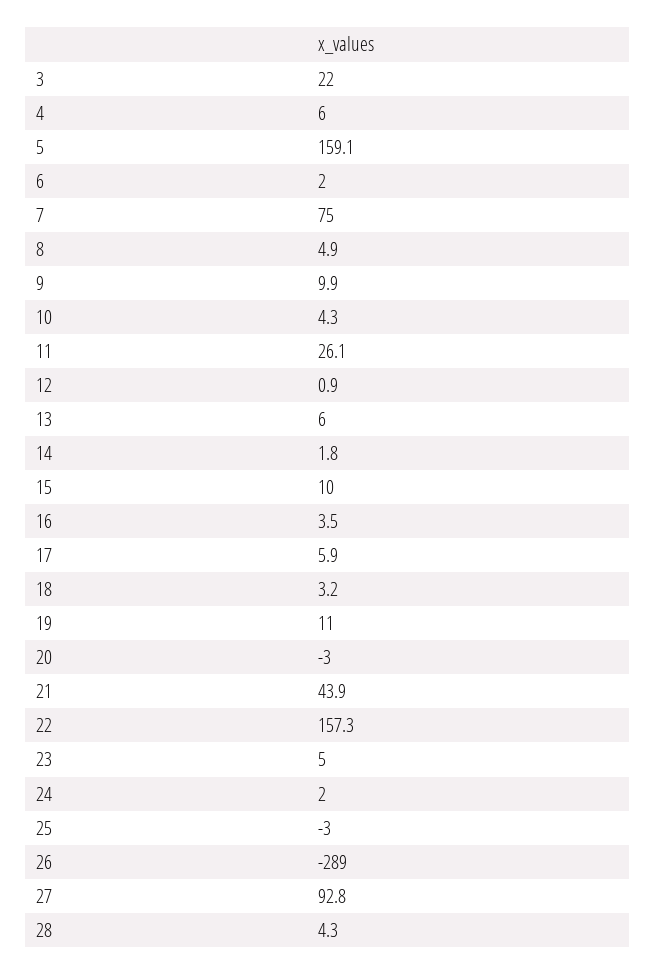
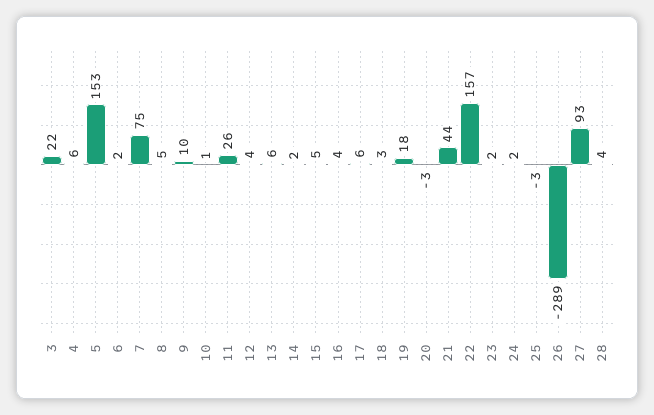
  {
    "3": 22,
    "4": 6,
-   "5": 159.1,
+   "5": 153,
    "6": 2,
    "7": 75,
    "8": 4.9,
    "9": 9.9,
-   "10": 4.3,
+   "10": 1,
    "11": 26.1,
-   "12": 0.9,
+   "12": 4,
    "13": 6,
    "14": 1.8,
-   "15": 10,
+   "15": 5,
    "16": 3.5,
    "17": 5.9,
    "18": 3.2,
-   "19": 11,
+   "19": 18,
    "20": -3,
    "21": 43.9,
    "22": 157.3,
-   "23": 5,
+   "23": 2,
    "24": 2,
    "25": -3,
    "26": -289,
    "27": 92.8,
    "28": 4.3
  }

